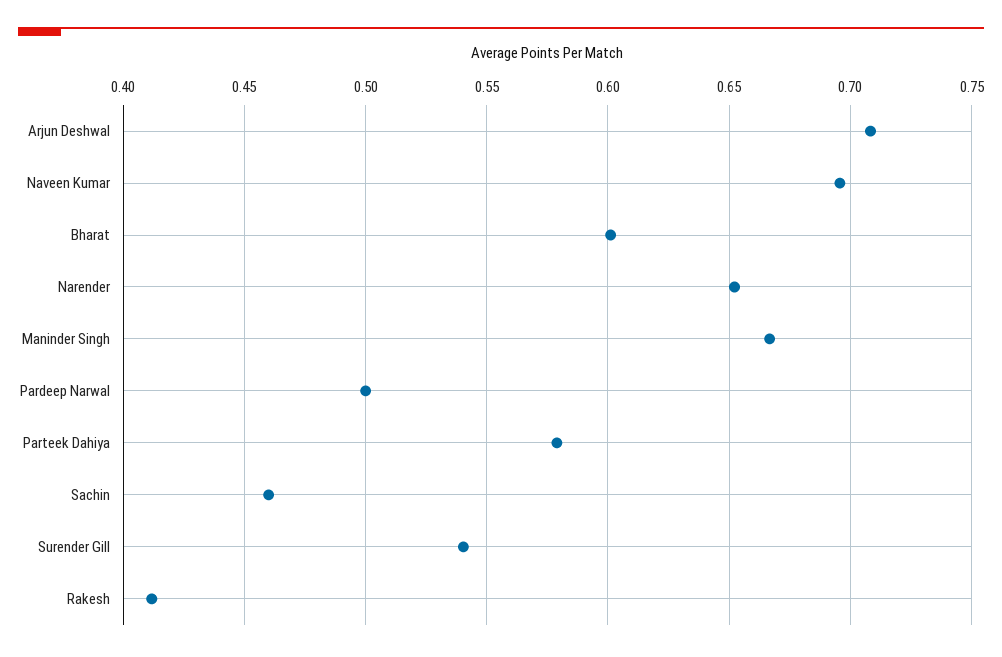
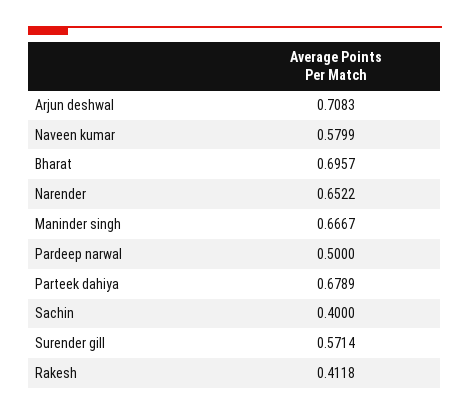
  {
    "Arjun Deshwal": 0.7083,
-   "Naveen Kumar": 0.695,
+   "Naveen Kumar": 0.5799,
-   "Bharat": 0.6,
+   "Bharat": 0.6957,
    "Narender": 0.6522,
    "Maninder Singh": 0.6667,
    "Pardeep Narwal": 0.5,
-   "Parteek Dahiya": 0.58,
+   "Parteek Dahiya": 0.6789,
-   "Sachin": 0.46,
+   "Sachin": 0.4,
-   "Surender Gill": 0.54,
+   "Surender Gill": 0.5714,
    "Rakesh": 0.4118
  }

